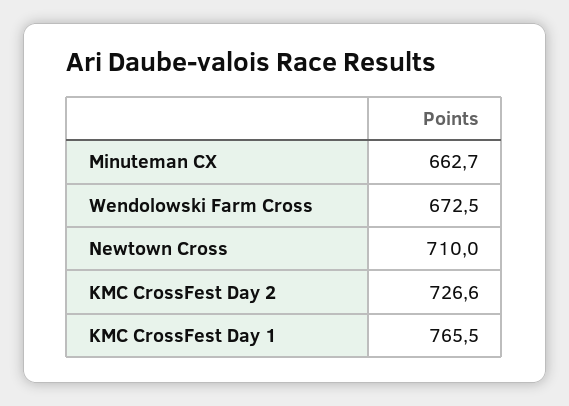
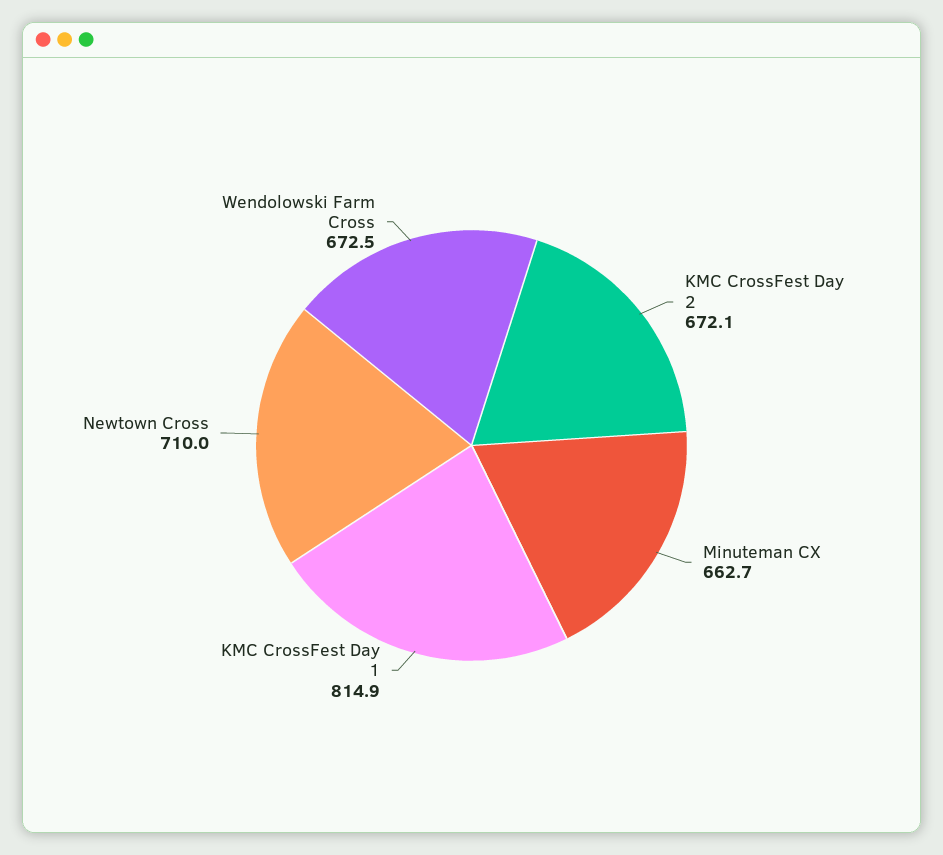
  {
    "Minuteman CX": 662.7,
    "Wendolowski Farm Cross": 672.5,
    "Newtown Cross": 710,
-   "KMC CrossFest Day 2": 726.6,
+   "KMC CrossFest Day 2": 672.1,
-   "KMC CrossFest Day 1": 765.5
+   "KMC CrossFest Day 1": 814.9
  }

